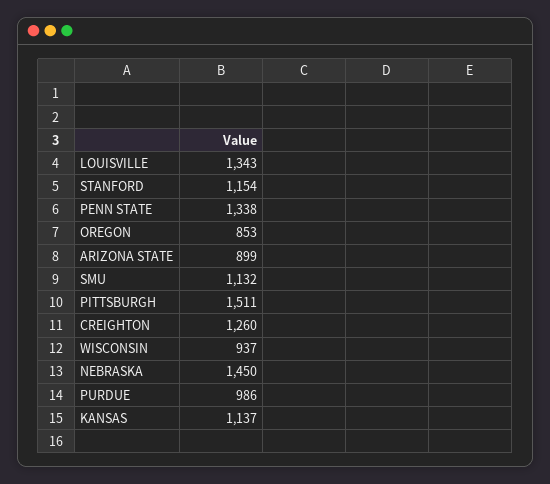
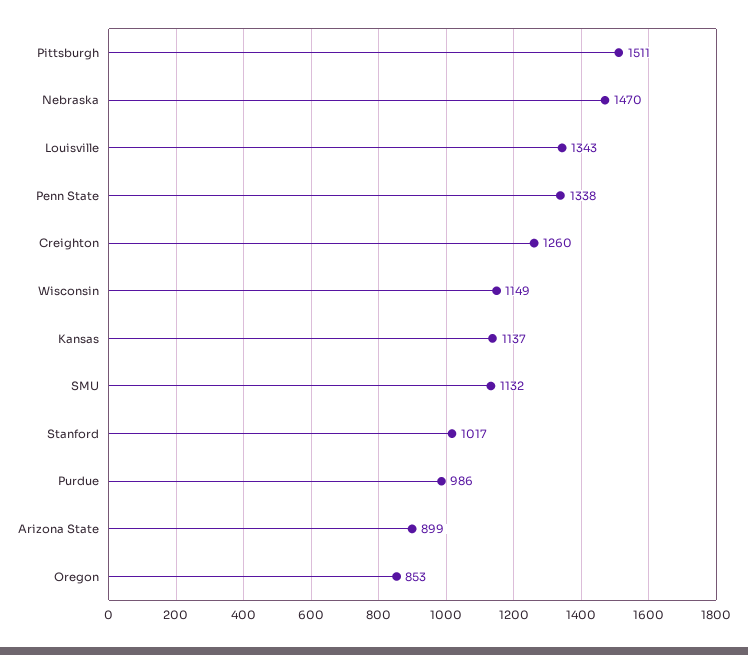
  {
    "LOUISVILLE": 1343,
-   "STANFORD": 1154,
+   "STANFORD": 1017,
    "PENN STATE": 1338,
    "OREGON": 853,
    "ARIZONA STATE": 899,
    "SMU": 1132,
    "PITTSBURGH": 1511,
    "CREIGHTON": 1260,
-   "WISCONSIN": 937,
+   "WISCONSIN": 1149,
-   "NEBRASKA": 1450,
+   "NEBRASKA": 1470,
    "PURDUE": 986,
    "KANSAS": 1137
  }

